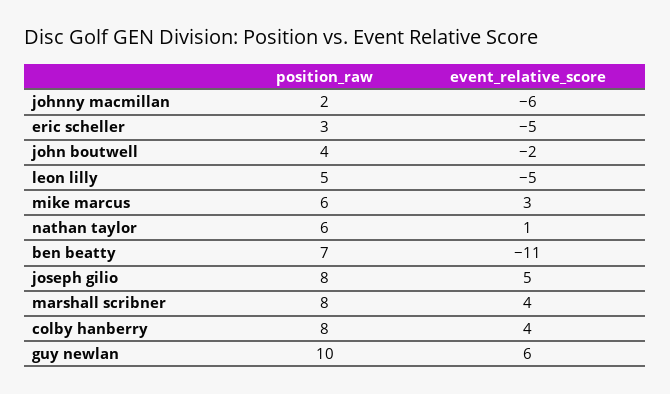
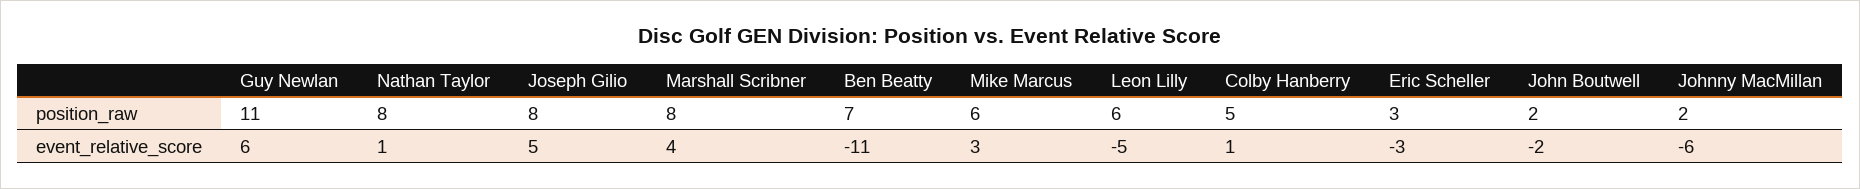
  {
    "position_raw": {
      "johnny macmillan": 2,
      "eric scheller": 3,
-     "john boutwell": 4,
+     "john boutwell": 2,
-     "leon lilly": 5,
+     "leon lilly": 6,
      "mike marcus": 6,
-     "nathan taylor": 6,
+     "nathan taylor": 8,
      "ben beatty": 7,
      "joseph gilio": 8,
      "marshall scribner": 8,
-     "colby hanberry": 8,
+     "colby hanberry": 5,
-     "guy newlan": 10
+     "guy newlan": 11
    },
    "event_relative_score": {
      "johnny macmillan": -6,
-     "eric scheller": -5,
+     "eric scheller": -3,
      "john boutwell": -2,
      "leon lilly": -5,
      "mike marcus": 3,
      "nathan taylor": 1,
      "ben beatty": -11,
      "joseph gilio": 5,
      "marshall scribner": 4,
-     "colby hanberry": 4,
+     "colby hanberry": 1,
      "guy newlan": 6
    }
  }

